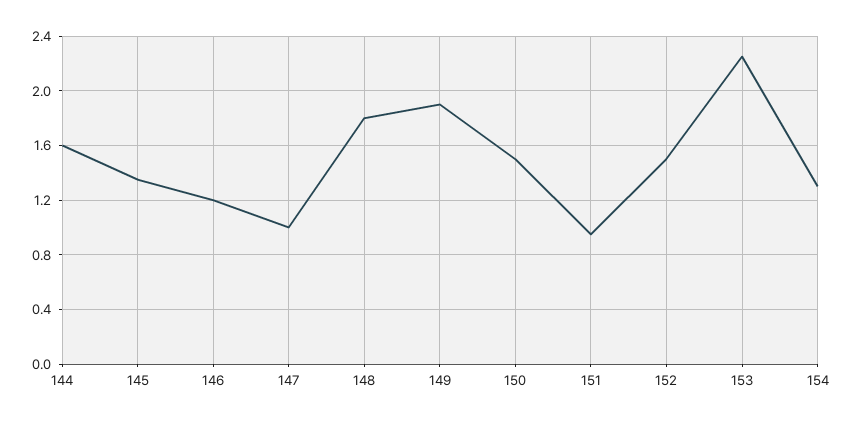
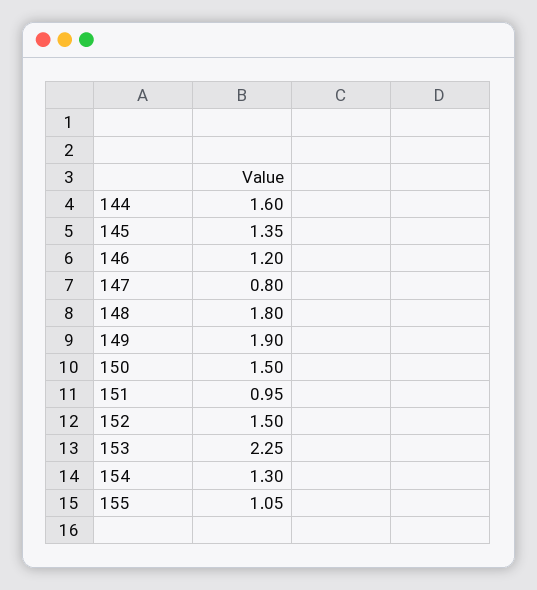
  {
    "144": 1.6,
    "145": 1.35,
    "146": 1.2,
-   "147": 1,
+   "147": 0.8,
    "148": 1.8,
    "149": 1.9,
    "150": 1.5,
    "151": 0.95,
    "152": 1.5,
    "153": 2.25,
-   "154": 1.3
+   "154": 1.3,
+   "155": 1.05
  }

